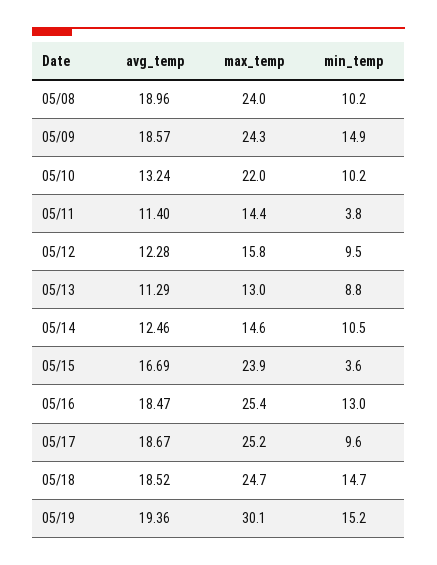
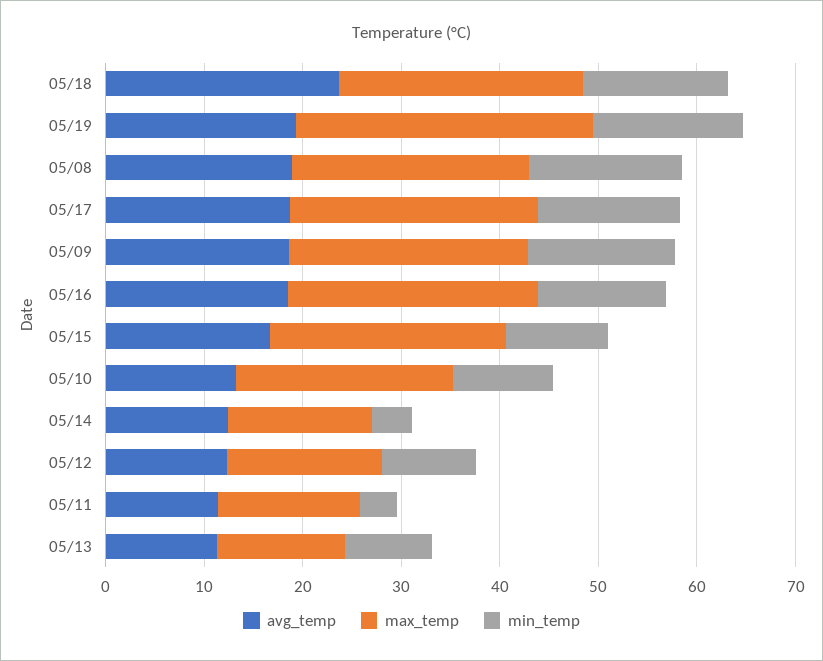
  {
    "avg_temp": {
      "05/08": 18.96,
      "05/09": 18.57,
      "05/10": 13.24,
      "05/11": 11.4,
      "05/12": 12.28,
      "05/13": 11.29,
      "05/14": 12.46,
      "05/15": 16.69,
      "05/16": 18.47,
      "05/17": 18.67,
-     "05/18": 18.52,
+     "05/18": 24,
      "05/19": 19.36
    },
    "max_temp": {
      "05/08": 24,
      "05/09": 24.3,
      "05/10": 22,
      "05/11": 14.4,
      "05/12": 15.8,
      "05/13": 13,
      "05/14": 14.6,
      "05/15": 23.9,
      "05/16": 25.4,
      "05/17": 25.2,
      "05/18": 24.7,
      "05/19": 30.1
    },
    "min_temp": {
-     "05/08": 10.2,
+     "05/08": 16,
      "05/09": 14.9,
      "05/10": 10.2,
      "05/11": 3.8,
      "05/12": 9.5,
      "05/13": 8.8,
-     "05/14": 10.5,
+     "05/14": 4,
-     "05/15": 3.6,
+     "05/15": 10,
      "05/16": 13,
-     "05/17": 9.6,
+     "05/17": 14,
      "05/18": 14.7,
      "05/19": 15.2
    }
  }

